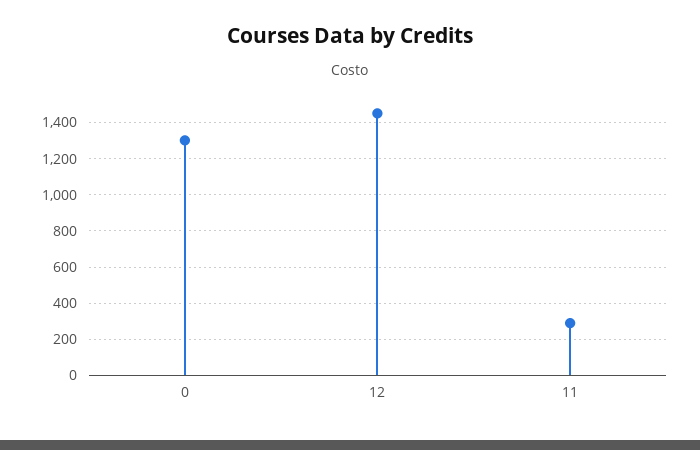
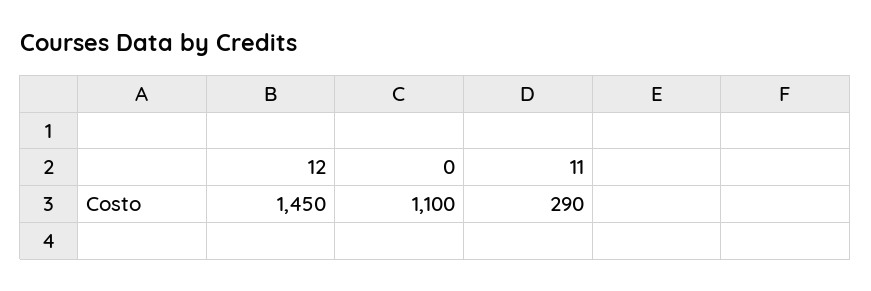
  {
-   "0": 1300,
+   "0": 1100,
    "12": 1450,
    "11": 290
  }

